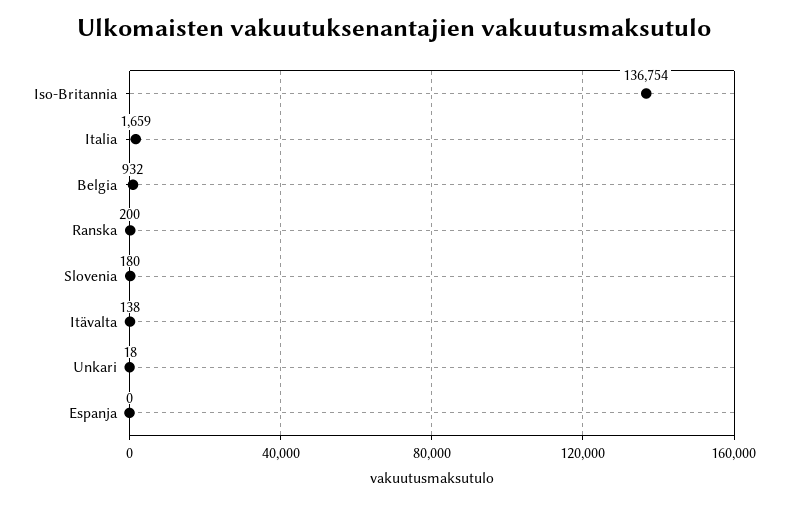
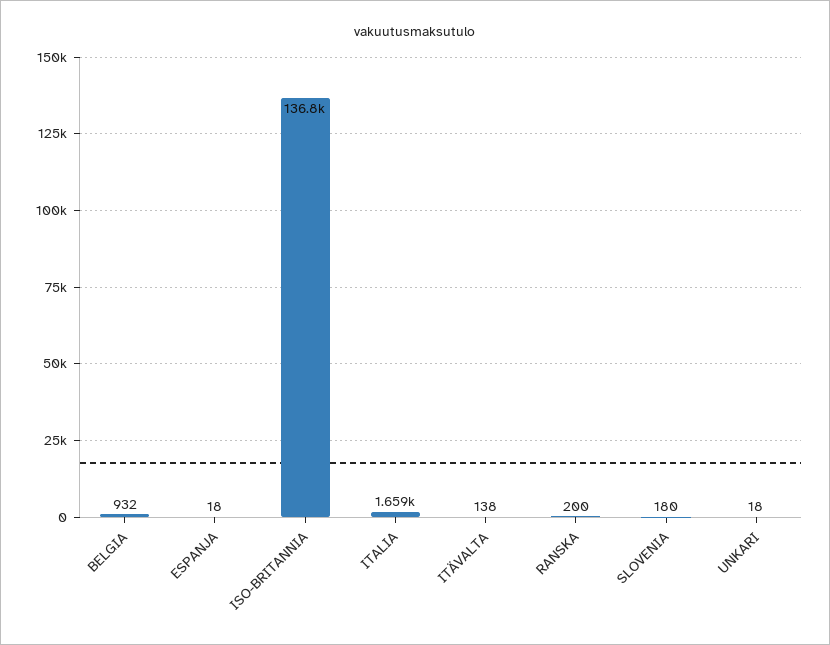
  {
    "Iso-Britannia": 136754,
    "Italia": 1659,
    "Belgia": 932,
    "Ranska": 200,
    "Slovenia": 180,
    "Itävalta": 138,
    "Unkari": 18,
-   "Espanja": 0
+   "Espanja": 18
  }

